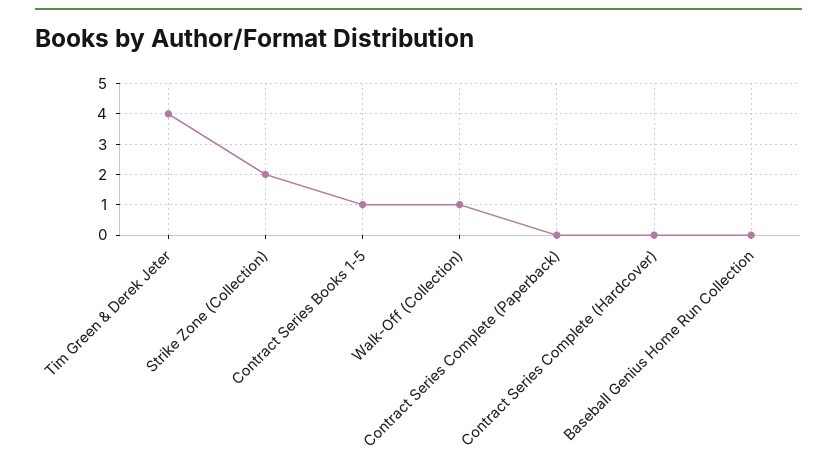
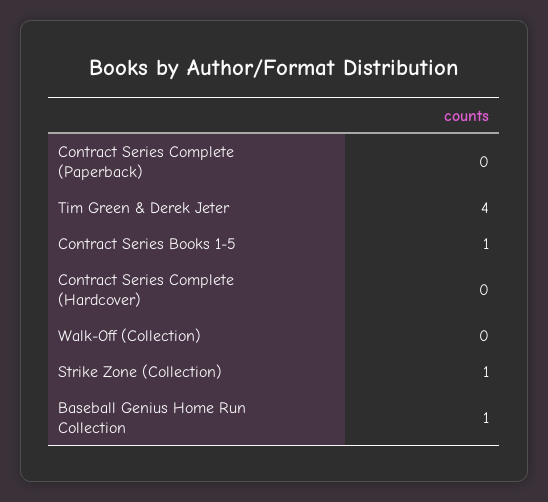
  {
    "Tim Green & Derek Jeter": 4,
-   "Strike Zone (Collection)": 2,
+   "Strike Zone (Collection)": 1,
    "Contract Series Books 1-5": 1,
-   "Walk-Off (Collection)": 1,
+   "Walk-Off (Collection)": 0,
    "Contract Series Complete (Paperback)": 0,
    "Contract Series Complete (Hardcover)": 0,
-   "Baseball Genius Home Run Collection": 0
+   "Baseball Genius Home Run Collection": 1
  }

